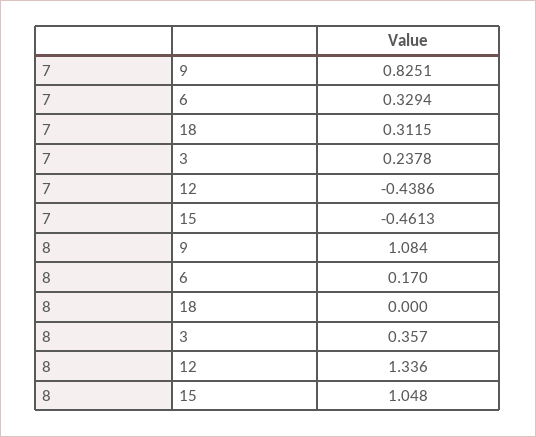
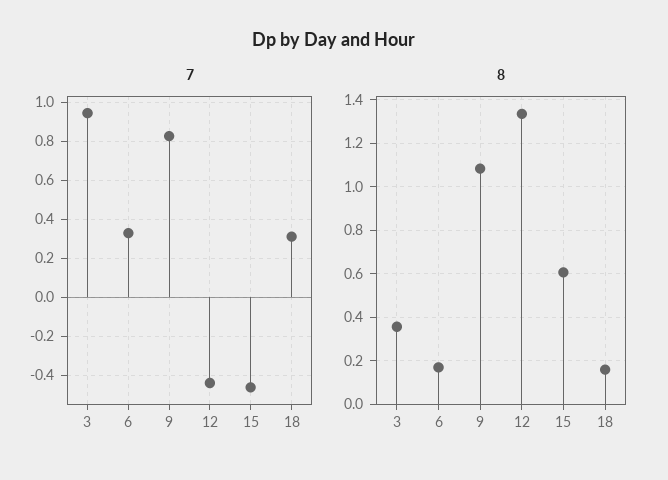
  {
    "7": {
      "9": 0.8251,
      "6": 0.3294,
      "18": 0.3115,
-     "3": 0.2378,
+     "3": 0.95,
      "12": -0.4386,
      "15": -0.4613
    },
    "8": {
      "9": 1.084,
      "6": 0.17,
-     "18": 0,
+     "18": 0.15,
      "3": 0.357,
      "12": 1.336,
-     "15": 1.048
+     "15": 0.6
    }
  }

